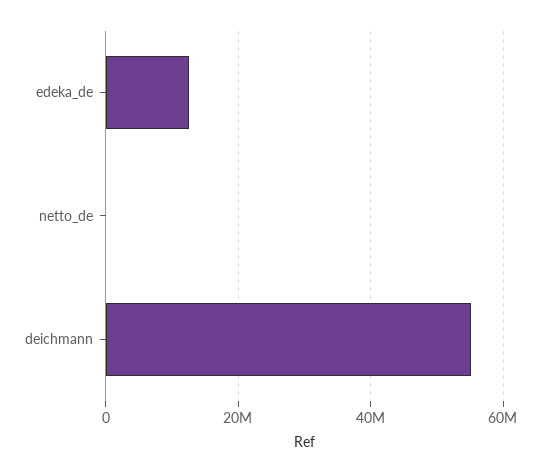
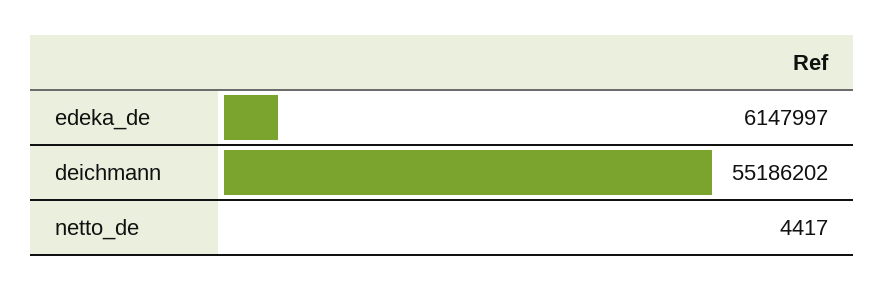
  {
-   "edeka_de": 12000000,
+   "edeka_de": 6147997,
    "netto_de": 4417,
    "deichmann": 55186202
  }

